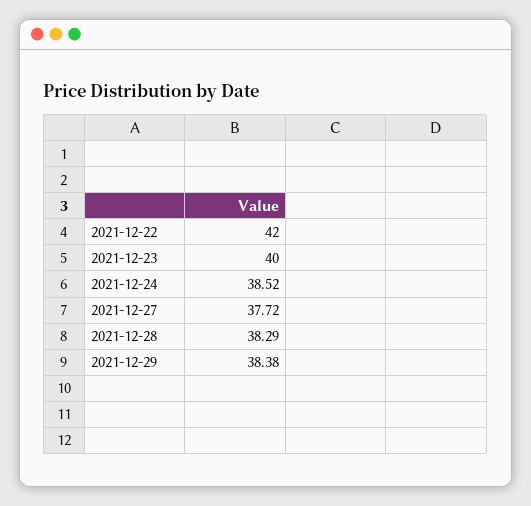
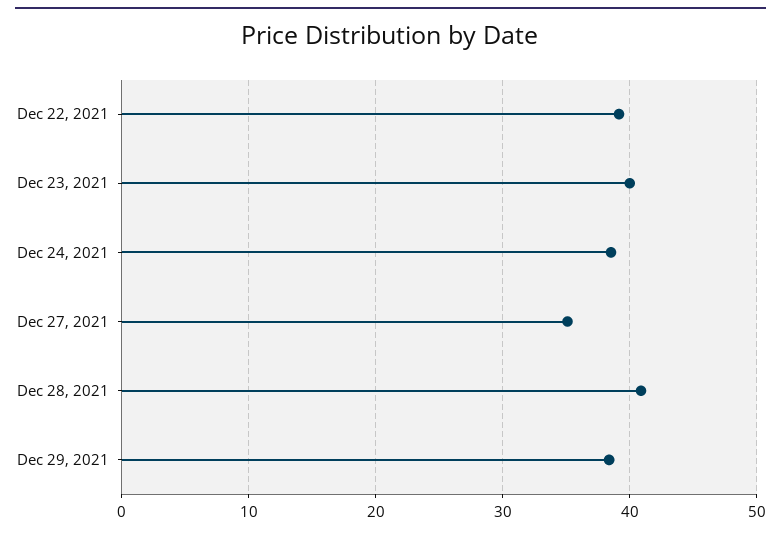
  {
-   "2021-12-22": 42,
+   "2021-12-22": 39,
    "2021-12-23": 40,
    "2021-12-24": 38.52,
-   "2021-12-27": 37.72,
+   "2021-12-27": 35,
-   "2021-12-28": 38.29,
+   "2021-12-28": 41,
    "2021-12-29": 38.38
  }

